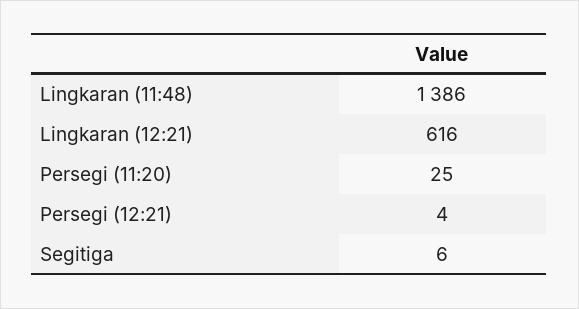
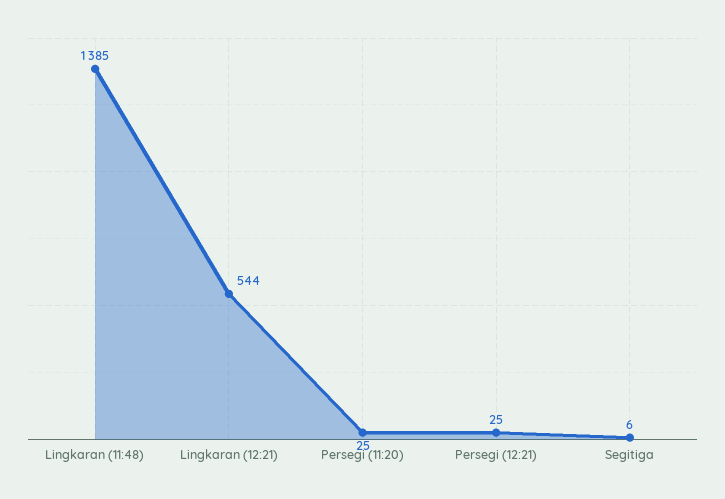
  {
-   "Lingkaran (11:48)": 1386,
+   "Lingkaran (11:48)": 1385,
-   "Lingkaran (12:21)": 616,
+   "Lingkaran (12:21)": 544,
    "Persegi (11:20)": 25,
-   "Persegi (12:21)": 4,
+   "Persegi (12:21)": 25,
    "Segitiga": 6
  }

